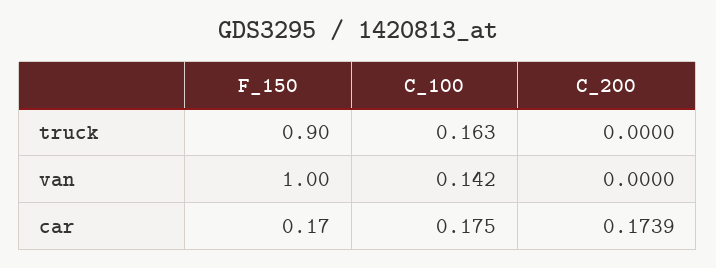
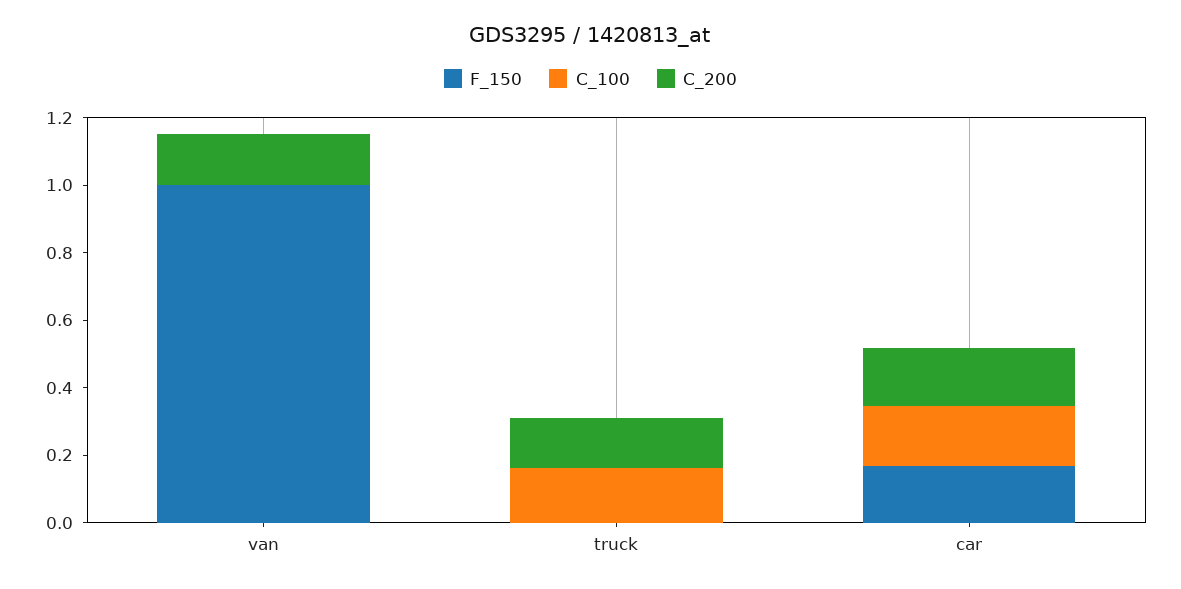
  {
    "F_150": {
-     "truck": 0.9,
+     "truck": 0,
      "van": 1,
      "car": 0.17
    },
    "C_100": {
      "truck": 0.163,
-     "van": 0.142,
+     "van": 0,
      "car": 0.175
    },
    "C_200": {
-     "truck": 0,
+     "truck": 0.15,
-     "van": 0,
+     "van": 0.15,
      "car": 0.1739
    }
  }

